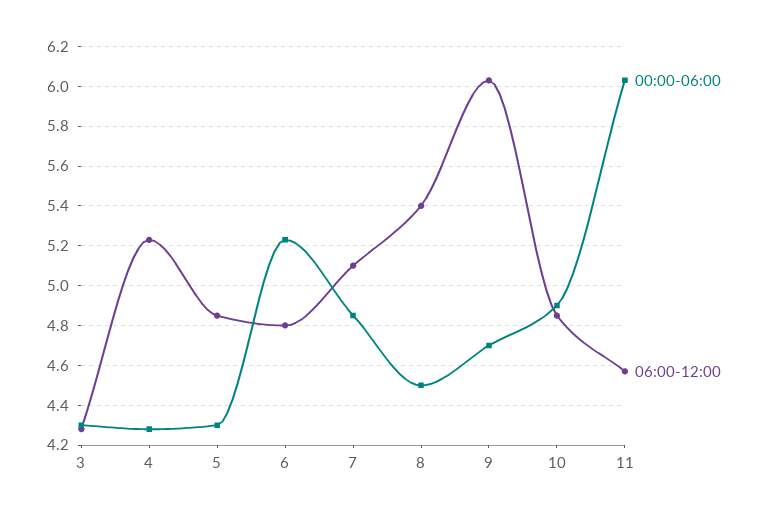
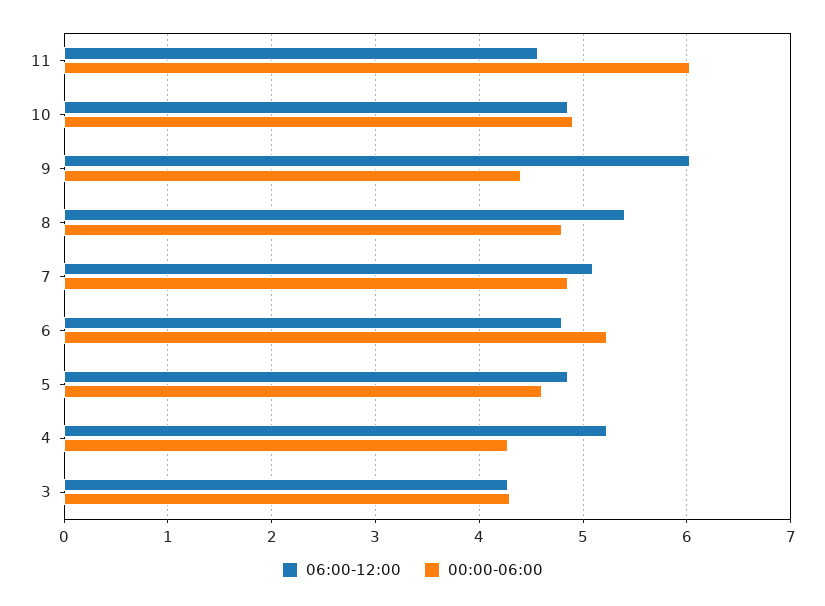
  {
    "00:00-06:00": {
      "3": 4.3,
      "4": 4.3,
-     "5": 4.3,
+     "5": 4.6,
      "6": 5.25,
      "7": 4.85,
-     "8": 4.5,
+     "8": 4.8,
-     "9": 4.7,
+     "9": 4.4,
      "10": 4.9,
      "11": 6.05
    },
    "06:00-12:00": {
      "3": 4.3,
      "4": 5.25,
      "5": 4.85,
      "6": 4.8,
      "7": 5.1,
      "8": 5.4,
      "9": 6.05,
      "10": 4.85,
      "11": 4.55
    }
  }

